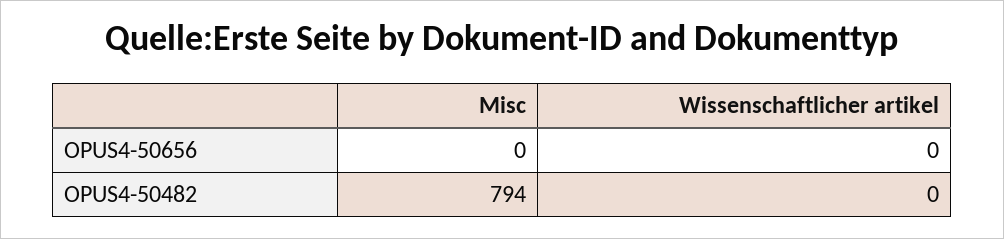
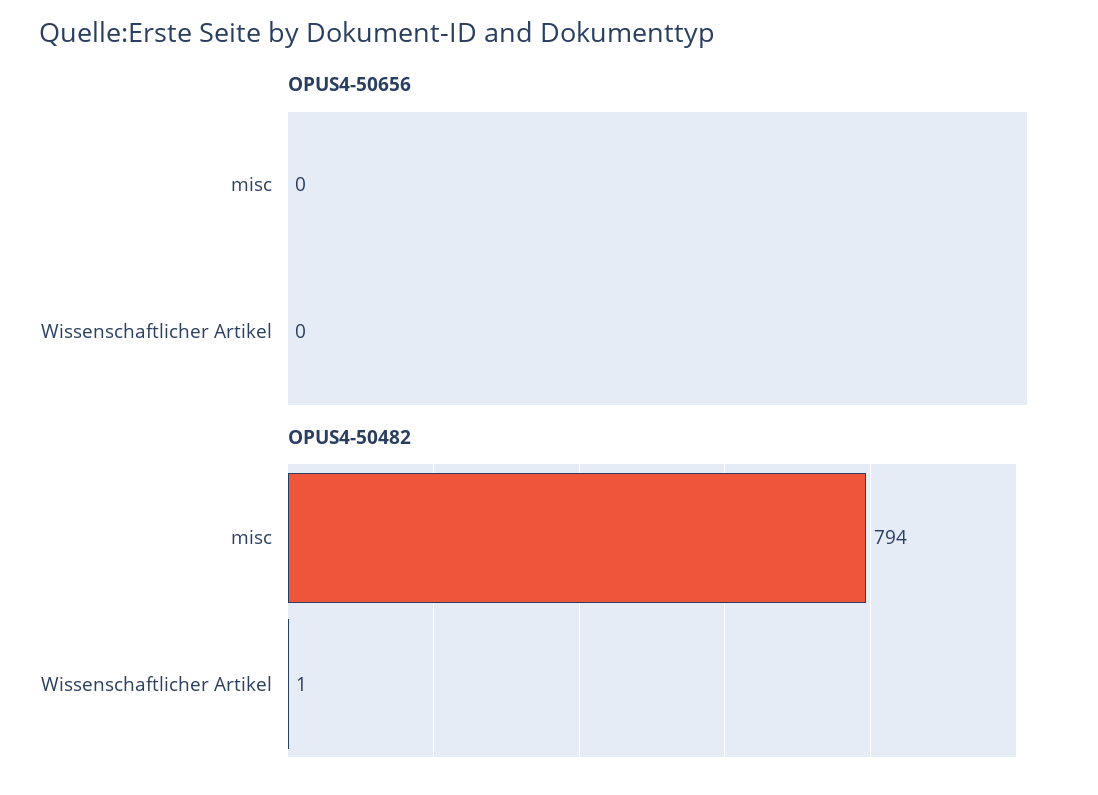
  {
    "OPUS4-50656": {
      "Misc": 0,
      "Wissenschaftlicher artikel": 0
    },
    "OPUS4-50482": {
      "Misc": 794,
-     "Wissenschaftlicher artikel": 0
+     "Wissenschaftlicher artikel": 1
    }
  }

